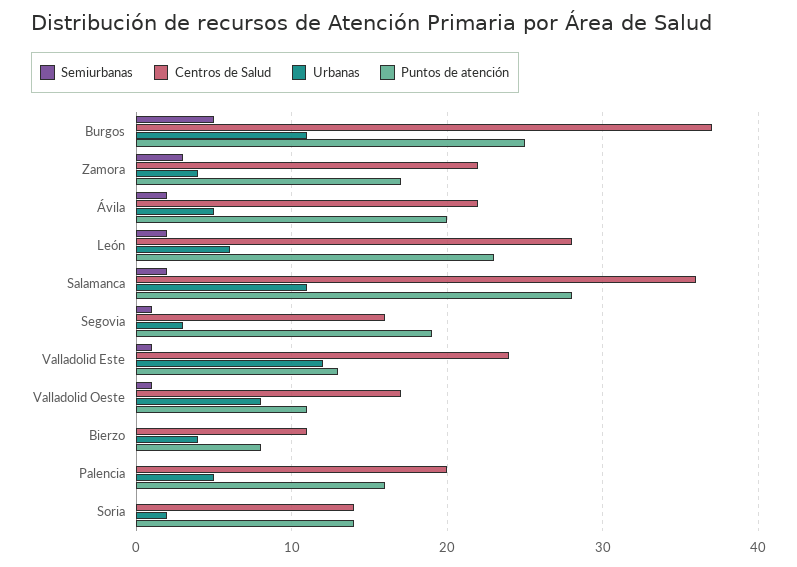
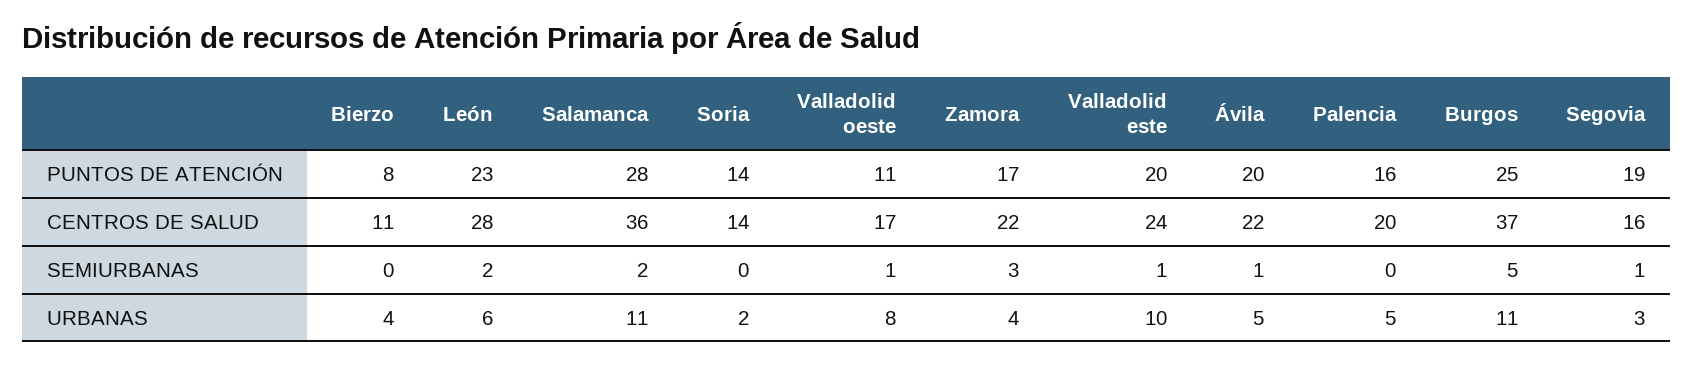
  {
    "Semiurbanas": {
      "Burgos": 5,
      "Zamora": 3,
-     "Ávila": 2,
+     "Ávila": 1,
      "León": 2,
      "Salamanca": 2,
      "Segovia": 1,
      "Valladolid Este": 1,
      "Valladolid Oeste": 1,
      "Bierzo": 0,
      "Palencia": 0,
      "Soria": 0
    },
    "Centros de Salud": {
      "Burgos": 37,
      "Zamora": 22,
      "Ávila": 22,
      "León": 28,
      "Salamanca": 36,
      "Segovia": 16,
      "Valladolid Este": 24,
      "Valladolid Oeste": 17,
      "Bierzo": 11,
      "Palencia": 20,
      "Soria": 14
    },
    "Urbanas": {
      "Burgos": 11,
      "Zamora": 4,
      "Ávila": 5,
      "León": 6,
      "Salamanca": 11,
      "Segovia": 3,
-     "Valladolid Este": 12,
+     "Valladolid Este": 10,
      "Valladolid Oeste": 8,
      "Bierzo": 4,
      "Palencia": 5,
      "Soria": 2
    },
    "Puntos de atención": {
      "Burgos": 25,
      "Zamora": 17,
      "Ávila": 20,
      "León": 23,
      "Salamanca": 28,
      "Segovia": 19,
-     "Valladolid Este": 13,
+     "Valladolid Este": 20,
      "Valladolid Oeste": 11,
      "Bierzo": 8,
      "Palencia": 16,
      "Soria": 14
    }
  }

